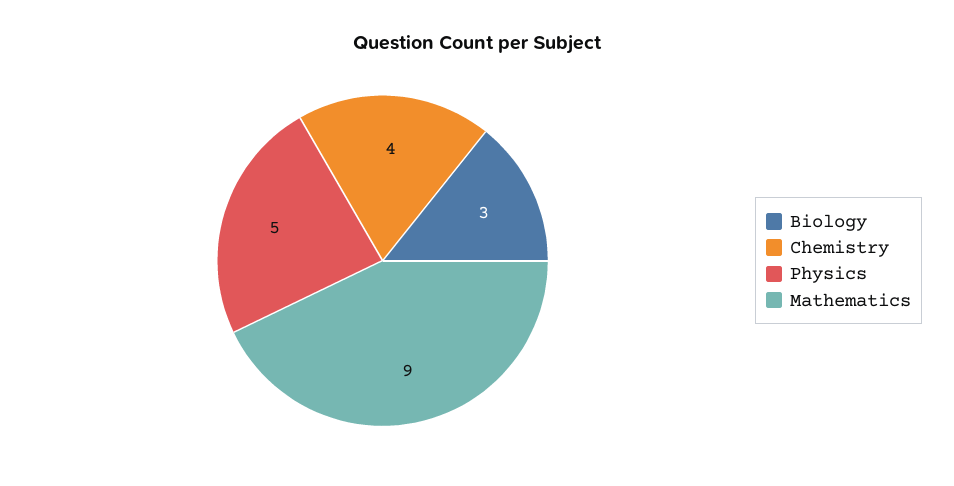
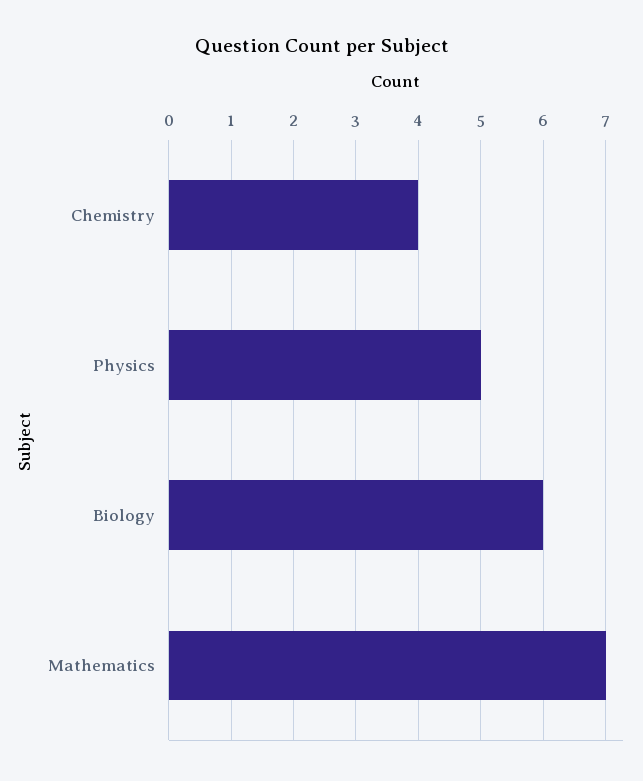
  {
-   "Biology": 3,
+   "Biology": 6,
    "Chemistry": 4,
    "Physics": 5,
-   "Mathematics": 9
+   "Mathematics": 7
  }

